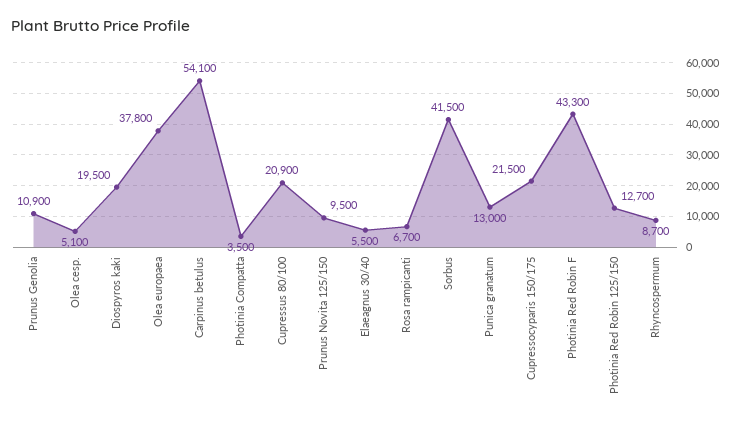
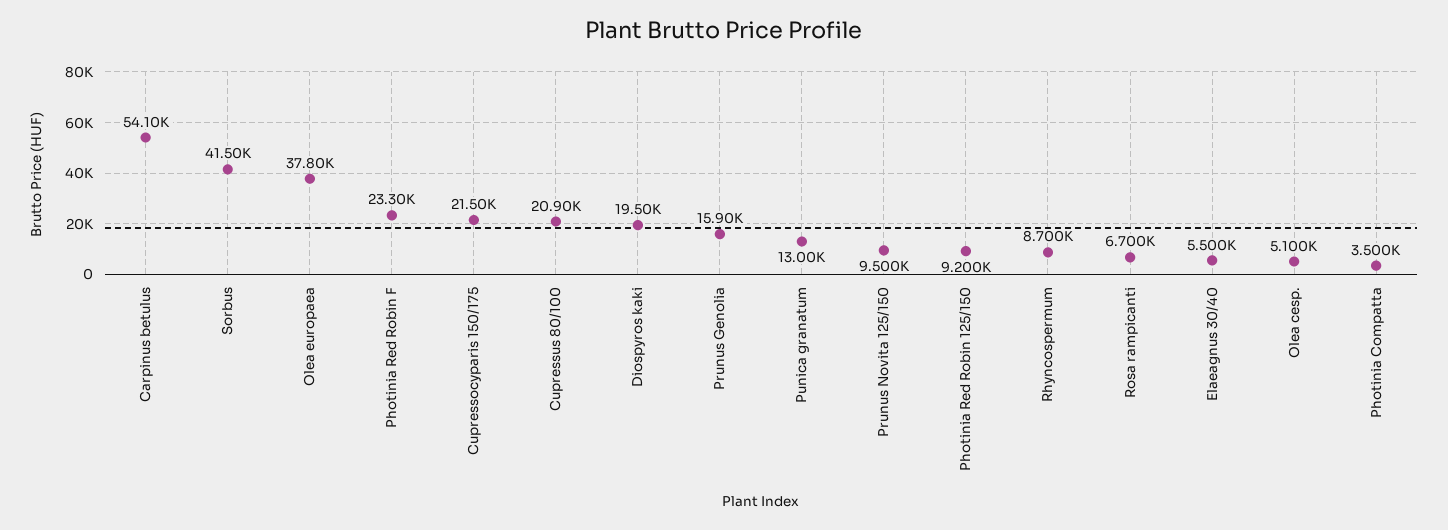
  {
-   "Prunus Genolia": 10900,
+   "Prunus Genolia": 15900,
    "Olea cesp.": 5100,
    "Diospyros kaki": 19500,
    "Olea europaea": 37800,
    "Carpinus betulus": 54100,
    "Photinia Compatta": 3500,
    "Cupressus 80/100": 20900,
    "Prunus Novita 125/150": 9500,
    "Elaeagnus 30/40": 5500,
    "Rosa rampicanti": 6700,
    "Sorbus": 41500,
    "Punica granatum": 13000,
    "Cupressocyparis 150/175": 21500,
-   "Photinia Red Robin F": 43300,
+   "Photinia Red Robin F": 23300,
-   "Photinia Red Robin 125/150": 12700,
+   "Photinia Red Robin 125/150": 9200,
    "Rhyncospermum": 8700
  }

